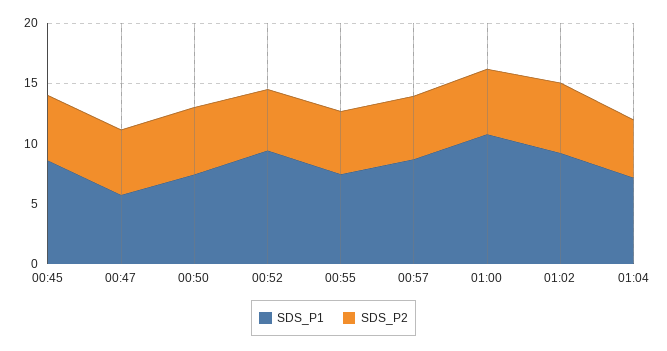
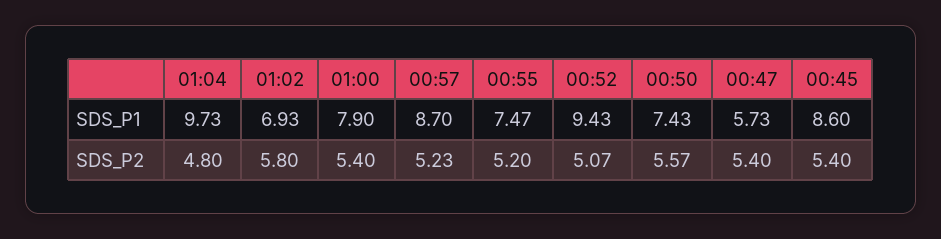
  {
    "SDS_P1": {
      "00:45": 8.6,
      "00:47": 5.73,
      "00:50": 7.43,
      "00:52": 9.43,
      "00:55": 7.47,
      "00:57": 8.7,
-     "01:00": 11,
+     "01:00": 7.9,
-     "01:02": 9,
+     "01:02": 6.93,
-     "01:04": 7
+     "01:04": 9.73
    },
    "SDS_P2": {
      "00:45": 5.4,
      "00:47": 5.4,
      "00:50": 5.57,
      "00:52": 5.07,
      "00:55": 5.2,
      "00:57": 5.23,
      "01:00": 5.4,
      "01:02": 5.8,
      "01:04": 4.8
    }
  }

